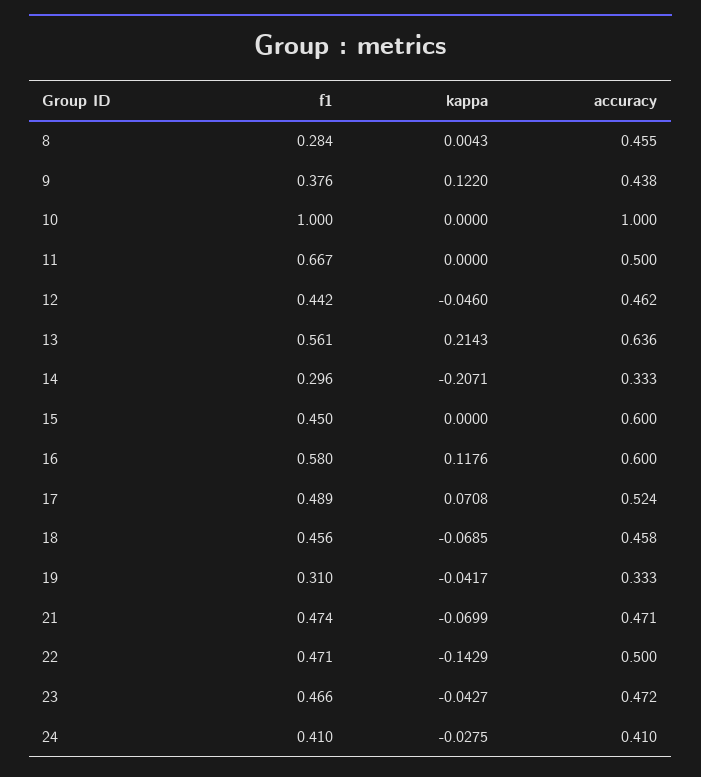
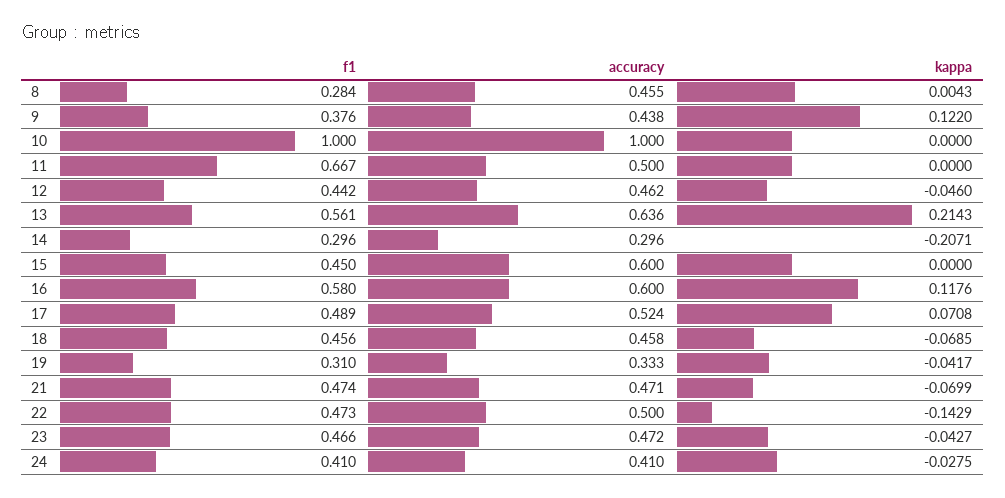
  {
    "f1": {
      "8": 0.284,
      "9": 0.376,
      "10": 1,
      "11": 0.667,
      "12": 0.442,
      "13": 0.561,
      "14": 0.296,
      "15": 0.45,
      "16": 0.58,
      "17": 0.489,
      "18": 0.456,
      "19": 0.31,
      "21": 0.474,
-     "22": 0.471,
+     "22": 0.473,
      "23": 0.466,
      "24": 0.41
    },
    "kappa": {
      "8": 0.0043,
      "9": 0.122,
      "10": 0,
      "11": 0,
      "12": -0.046,
      "13": 0.2143,
      "14": -0.2071,
      "15": 0,
      "16": 0.1176,
      "17": 0.0708,
      "18": -0.0685,
      "19": -0.0417,
      "21": -0.0699,
      "22": -0.1429,
      "23": -0.0427,
      "24": -0.0275
    },
    "accuracy": {
      "8": 0.455,
      "9": 0.438,
      "10": 1,
      "11": 0.5,
      "12": 0.462,
      "13": 0.636,
-     "14": 0.333,
+     "14": 0.296,
      "15": 0.6,
      "16": 0.6,
      "17": 0.524,
      "18": 0.458,
      "19": 0.333,
      "21": 0.471,
      "22": 0.5,
      "23": 0.472,
      "24": 0.41
    }
  }

